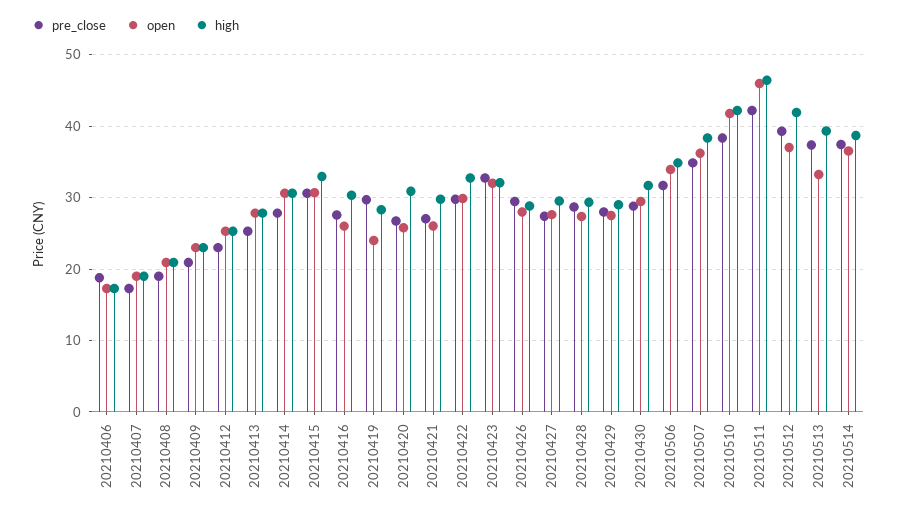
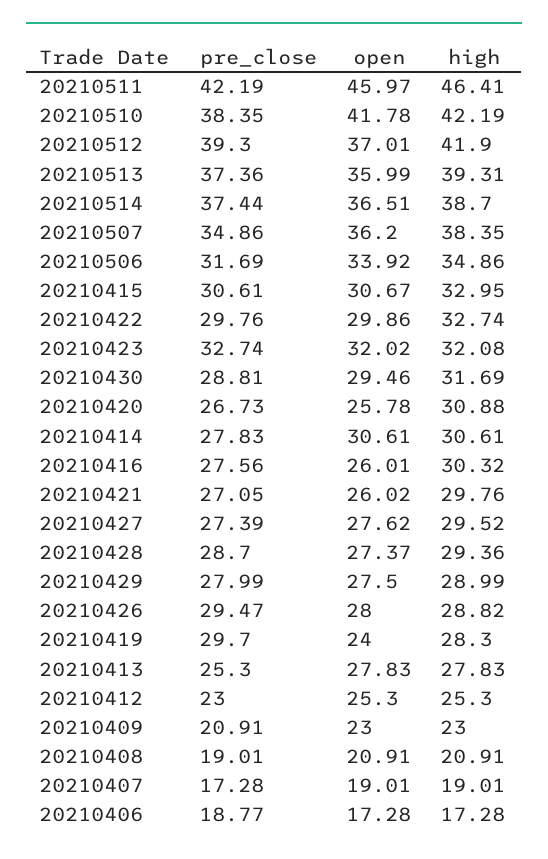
  {
    "pre_close": {
      "20210406": 18.77,
      "20210407": 17.28,
      "20210408": 19.01,
      "20210409": 20.91,
      "20210412": 23,
      "20210413": 25.3,
      "20210414": 27.83,
      "20210415": 30.61,
      "20210416": 27.56,
      "20210419": 29.7,
      "20210420": 26.73,
      "20210421": 27.05,
      "20210422": 29.76,
      "20210423": 32.74,
      "20210426": 29.47,
      "20210427": 27.39,
      "20210428": 28.7,
      "20210429": 27.99,
      "20210430": 28.81,
      "20210506": 31.69,
      "20210507": 34.86,
      "20210510": 38.35,
      "20210511": 42.19,
      "20210512": 39.3,
      "20210513": 37.36,
      "20210514": 37.44
    },
    "open": {
      "20210406": 17.28,
      "20210407": 19.01,
      "20210408": 20.91,
      "20210409": 23,
      "20210412": 25.3,
      "20210413": 27.83,
      "20210414": 30.61,
      "20210415": 30.67,
      "20210416": 26.01,
      "20210419": 24,
      "20210420": 25.78,
      "20210421": 26.02,
      "20210422": 29.86,
      "20210423": 32.02,
      "20210426": 28,
      "20210427": 27.62,
      "20210428": 27.37,
      "20210429": 27.5,
      "20210430": 29.46,
      "20210506": 33.92,
      "20210507": 36.2,
      "20210510": 41.78,
      "20210511": 45.97,
      "20210512": 37.01,
-     "20210513": 33,
+     "20210513": 35.99,
      "20210514": 36.51
    },
    "high": {
      "20210406": 17.28,
      "20210407": 19.01,
      "20210408": 20.91,
      "20210409": 23,
      "20210412": 25.3,
      "20210413": 27.83,
      "20210414": 30.61,
      "20210415": 32.95,
      "20210416": 30.32,
      "20210419": 28.3,
      "20210420": 30.88,
      "20210421": 29.76,
      "20210422": 32.74,
      "20210423": 32.08,
      "20210426": 28.82,
      "20210427": 29.52,
      "20210428": 29.36,
      "20210429": 28.99,
      "20210430": 31.69,
      "20210506": 34.86,
      "20210507": 38.35,
      "20210510": 42.19,
      "20210511": 46.41,
      "20210512": 41.9,
      "20210513": 39.31,
      "20210514": 38.7
    }
  }

